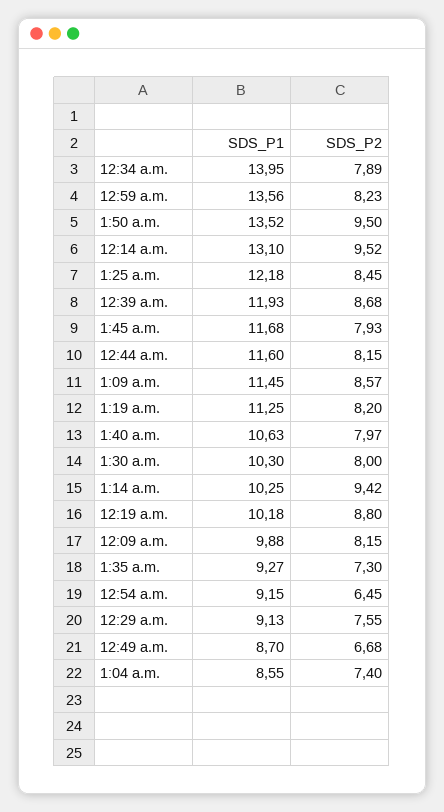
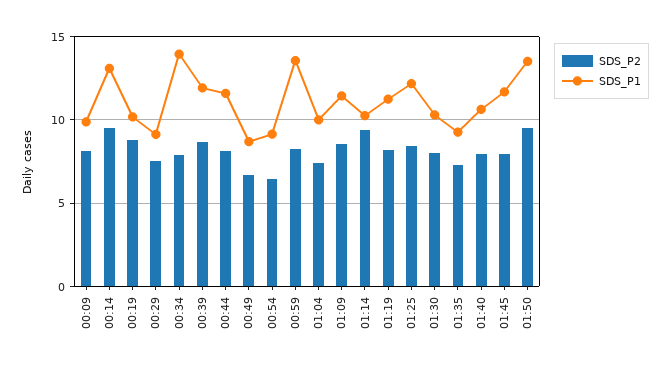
  {
    "SDS_P1": {
      "12:34 a.m.": 13.95,
      "12:59 a.m.": 13.56,
      "1:50 a.m.": 13.52,
      "12:14 a.m.": 13.1,
      "1:25 a.m.": 12.18,
      "12:39 a.m.": 11.93,
      "1:45 a.m.": 11.68,
      "12:44 a.m.": 11.6,
      "1:09 a.m.": 11.45,
      "1:19 a.m.": 11.25,
      "1:40 a.m.": 10.63,
      "1:30 a.m.": 10.3,
      "1:14 a.m.": 10.25,
      "12:19 a.m.": 10.18,
      "12:09 a.m.": 9.88,
      "1:35 a.m.": 9.27,
      "12:54 a.m.": 9.15,
      "12:29 a.m.": 9.13,
      "12:49 a.m.": 8.7,
-     "1:04 a.m.": 8.55
+     "1:04 a.m.": 10
    },
    "SDS_P2": {
      "12:34 a.m.": 7.89,
      "12:59 a.m.": 8.23,
      "1:50 a.m.": 9.5,
      "12:14 a.m.": 9.52,
      "1:25 a.m.": 8.45,
      "12:39 a.m.": 8.68,
      "1:45 a.m.": 7.93,
      "12:44 a.m.": 8.15,
      "1:09 a.m.": 8.57,
      "1:19 a.m.": 8.2,
      "1:40 a.m.": 7.97,
      "1:30 a.m.": 8,
      "1:14 a.m.": 9.42,
      "12:19 a.m.": 8.8,
      "12:09 a.m.": 8.15,
      "1:35 a.m.": 7.3,
      "12:54 a.m.": 6.45,
      "12:29 a.m.": 7.55,
      "12:49 a.m.": 6.68,
      "1:04 a.m.": 7.4
    }
  }

